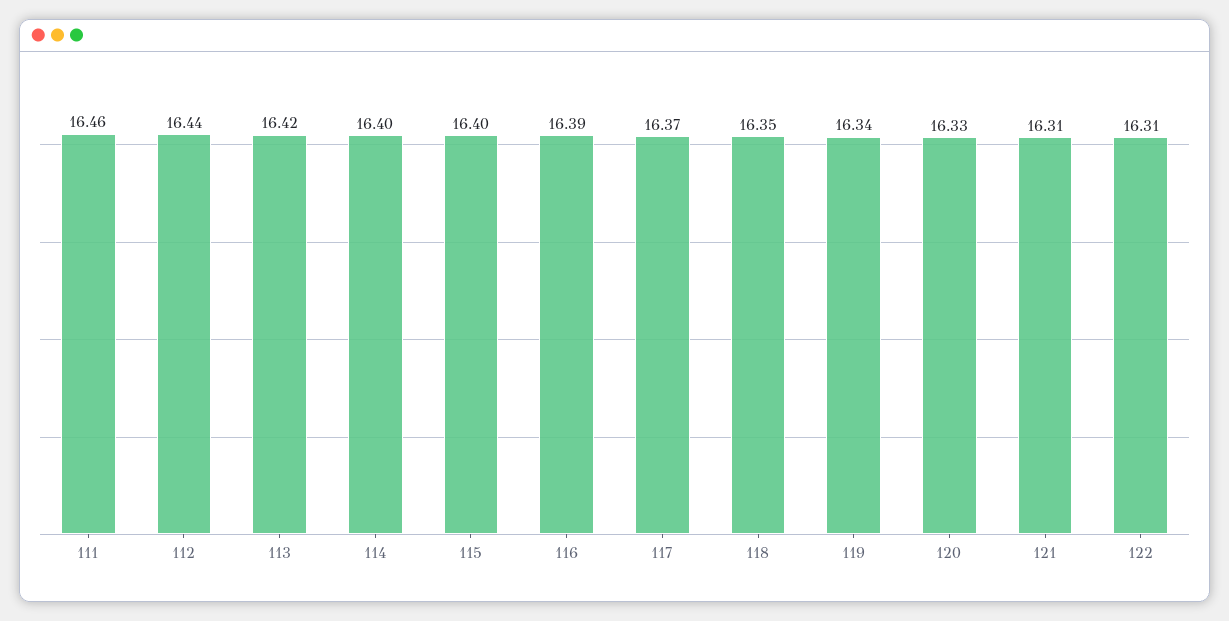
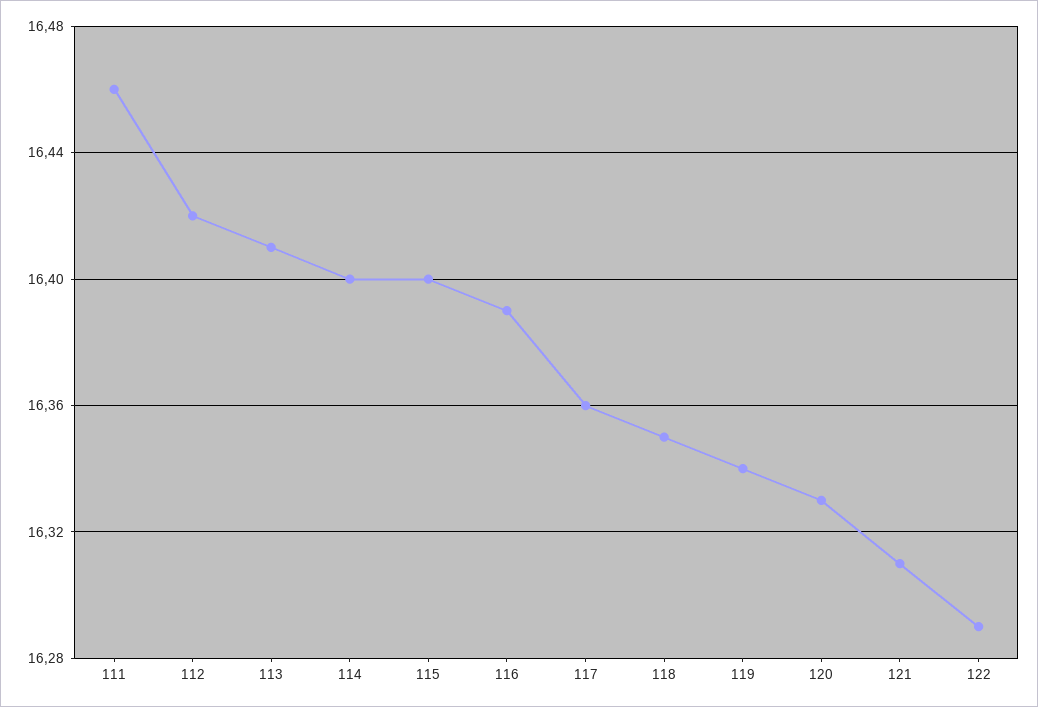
  {
    "111": 16.46,
-   "112": 16.44,
+   "112": 16.42,
-   "113": 16.42,
+   "113": 16.41,
    "114": 16.4,
    "115": 16.4,
    "116": 16.39,
-   "117": 16.37,
+   "117": 16.36,
    "118": 16.35,
    "119": 16.34,
    "120": 16.33,
    "121": 16.31,
-   "122": 16.31
+   "122": 16.29
  }

